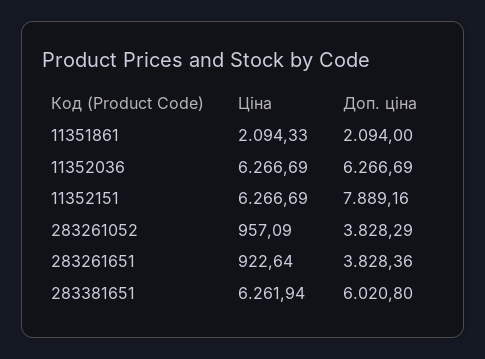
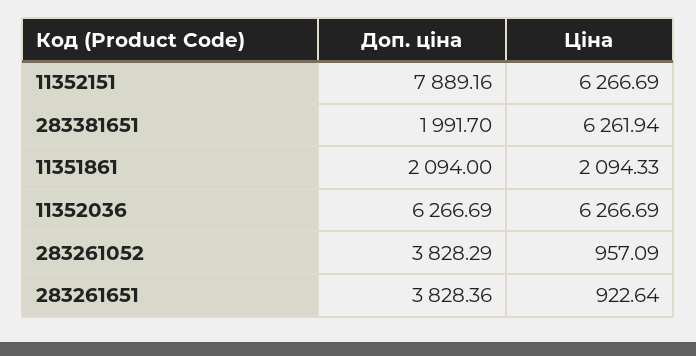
  {
    "Ціна": {
      "11351861": 2094.33,
      "11352036": 6266.69,
      "11352151": 6266.69,
      "283261052": 957.09,
      "283261651": 922.64,
      "283381651": 6261.94
    },
    "Доп. ціна": {
      "11351861": 2094,
      "11352036": 6266.69,
      "11352151": 7889.16,
      "283261052": 3828.29,
      "283261651": 3828.36,
-     "283381651": 6020.8
+     "283381651": 1991.7
    }
  }

